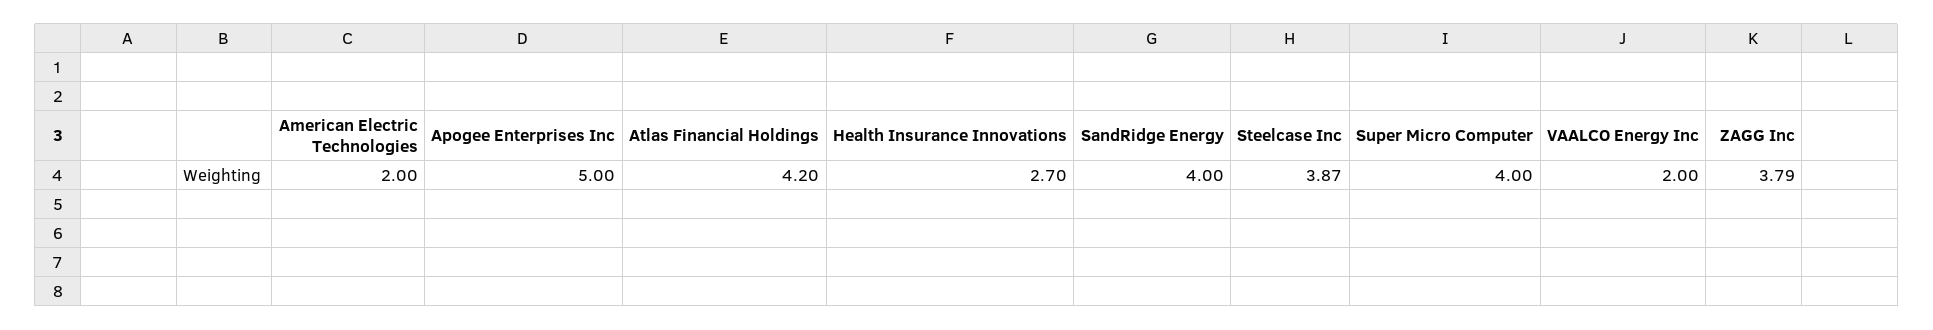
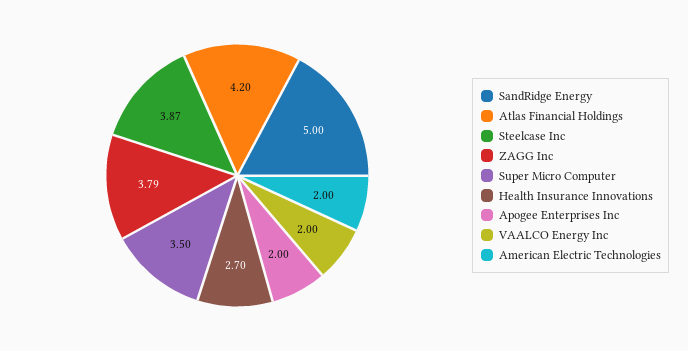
  {
    "American Electric Technologies": 2,
-   "Apogee Enterprises Inc": 5,
+   "Apogee Enterprises Inc": 2,
    "Atlas Financial Holdings": 4.2,
    "Health Insurance Innovations": 2.7,
-   "SandRidge Energy": 4,
+   "SandRidge Energy": 5,
    "Steelcase Inc": 3.87,
-   "Super Micro Computer": 4,
+   "Super Micro Computer": 3.5,
    "VAALCO Energy Inc": 2,
    "ZAGG Inc": 3.79
  }

